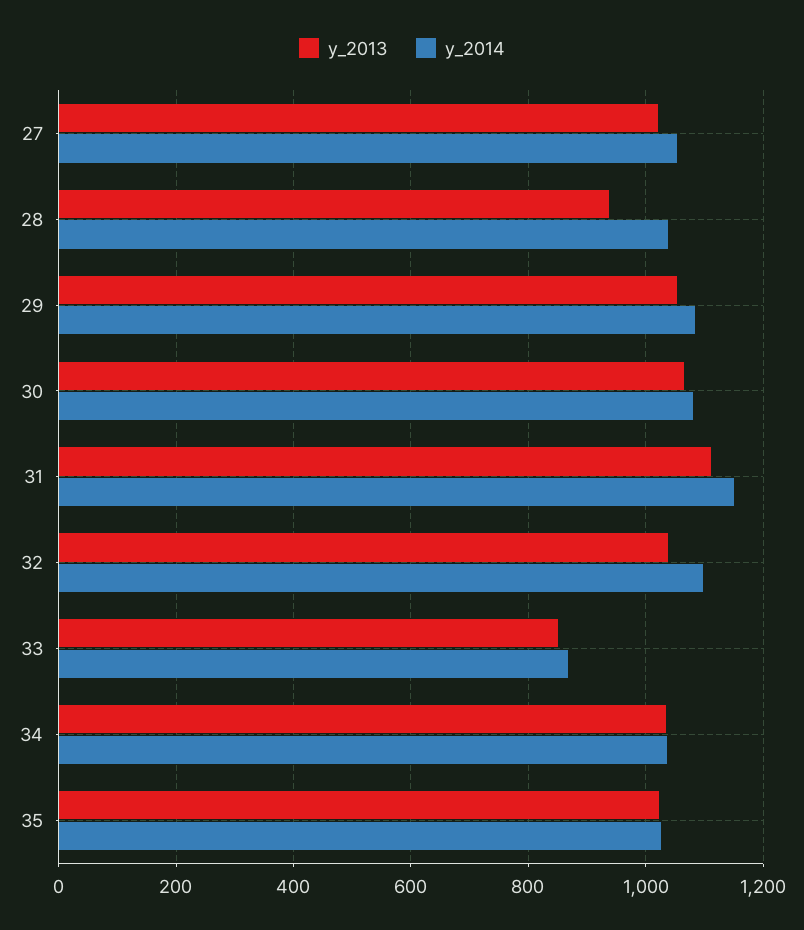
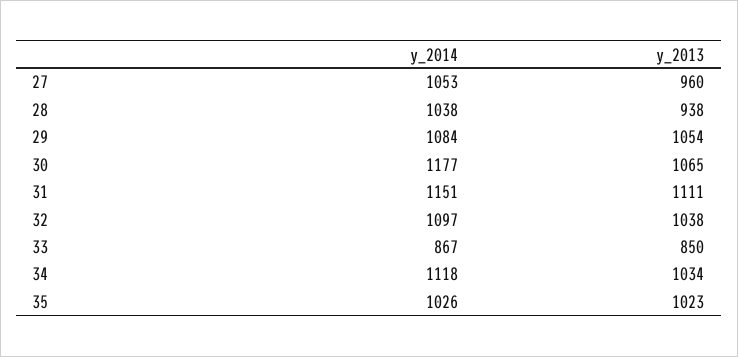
  {
    "y_2013": {
-     "27": 1020,
+     "27": 960,
      "28": 938,
      "29": 1054,
      "30": 1065,
      "31": 1111,
      "32": 1038,
      "33": 850,
      "34": 1034,
      "35": 1023
    },
    "y_2014": {
      "27": 1053,
      "28": 1038,
      "29": 1084,
-     "30": 1080,
+     "30": 1177,
      "31": 1151,
      "32": 1097,
      "33": 867,
-     "34": 1040,
+     "34": 1118,
      "35": 1026
    }
  }

